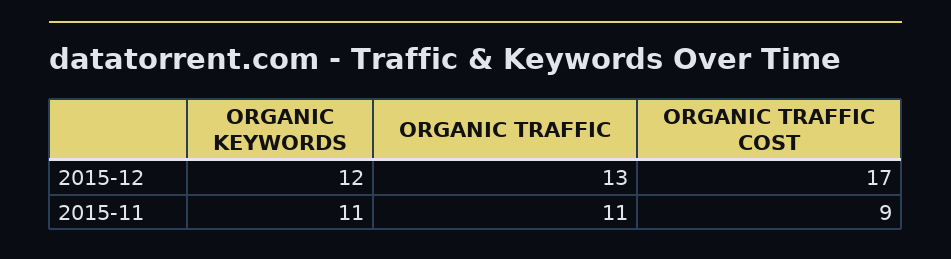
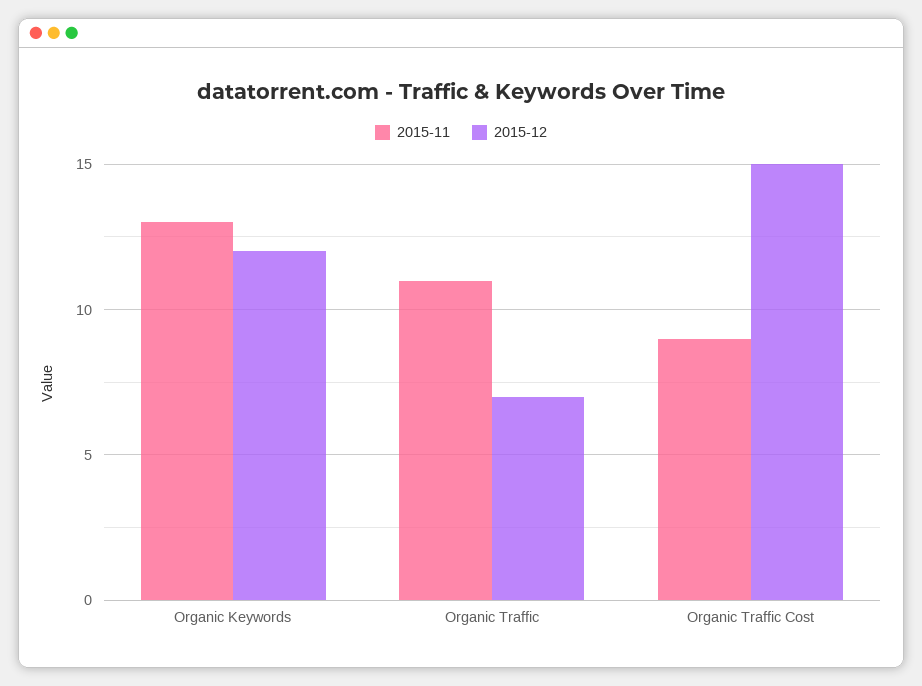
  {
    "2015-12": {
      "ORGANIC KEYWORDS": 12,
-     "ORGANIC TRAFFIC": 13,
+     "ORGANIC TRAFFIC": 7,
-     "ORGANIC TRAFFIC COST": 17
+     "ORGANIC TRAFFIC COST": 15
    },
    "2015-11": {
-     "ORGANIC KEYWORDS": 11,
+     "ORGANIC KEYWORDS": 13,
      "ORGANIC TRAFFIC": 11,
      "ORGANIC TRAFFIC COST": 9
    }
  }

